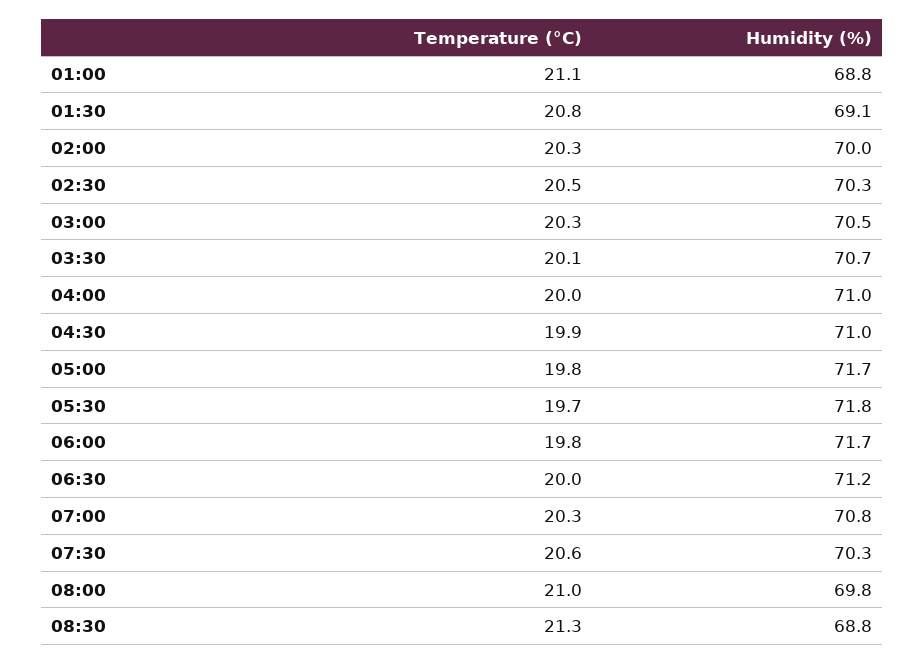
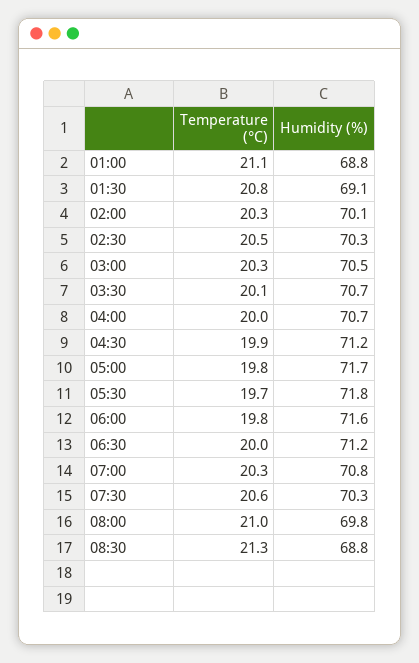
  {
    "Temperature (°C)": {
      "01:00": 21.1,
      "01:30": 20.8,
      "02:00": 20.3,
      "02:30": 20.5,
      "03:00": 20.3,
      "03:30": 20.1,
      "04:00": 20,
      "04:30": 19.9,
      "05:00": 19.8,
      "05:30": 19.7,
      "06:00": 19.8,
      "06:30": 20,
      "07:00": 20.3,
      "07:30": 20.6,
      "08:00": 21,
      "08:30": 21.3
    },
    "Humidity (%)": {
      "01:00": 68.8,
      "01:30": 69.1,
-     "02:00": 70,
+     "02:00": 70.1,
      "02:30": 70.3,
      "03:00": 70.5,
      "03:30": 70.7,
-     "04:00": 71,
+     "04:00": 70.7,
-     "04:30": 71,
+     "04:30": 71.2,
      "05:00": 71.7,
      "05:30": 71.8,
-     "06:00": 71.7,
+     "06:00": 71.6,
      "06:30": 71.2,
      "07:00": 70.8,
      "07:30": 70.3,
      "08:00": 69.8,
      "08:30": 68.8
    }
  }

